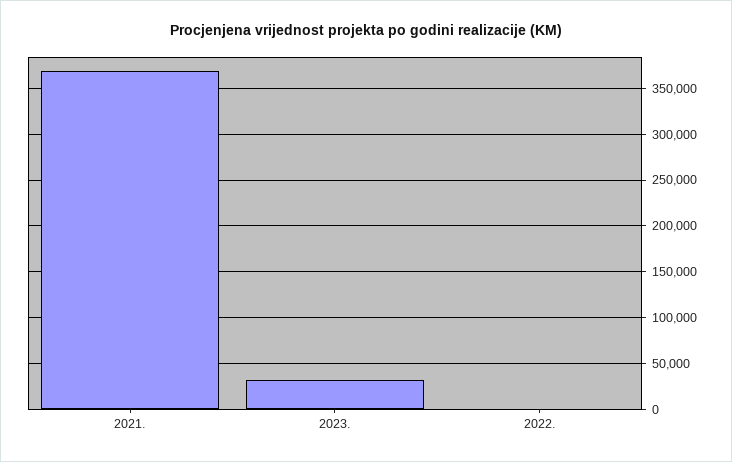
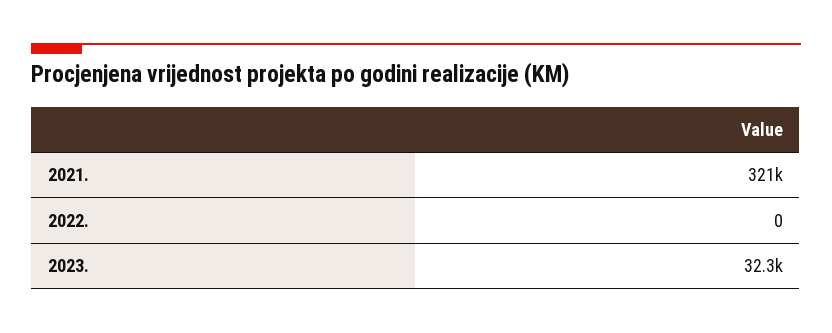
  {
-   "2021.": 370000,
+   "2021.": 321000,
    "2023.": 32300,
    "2022.": 0
  }

